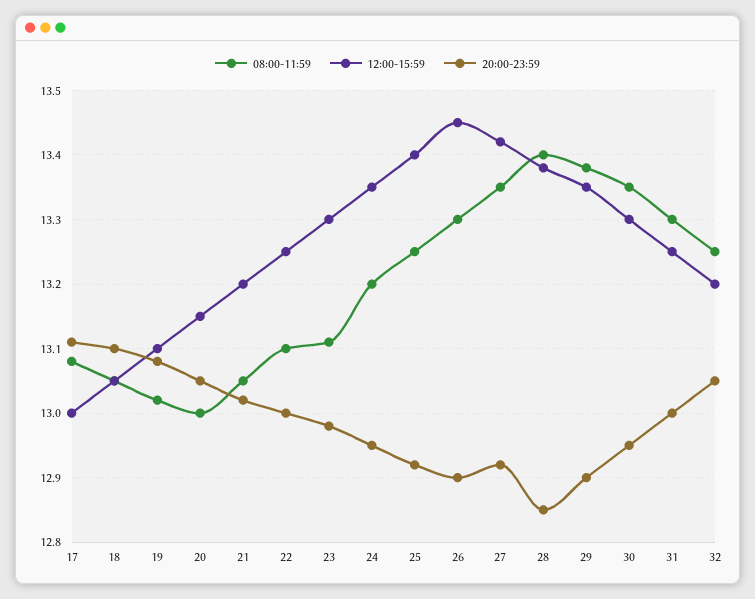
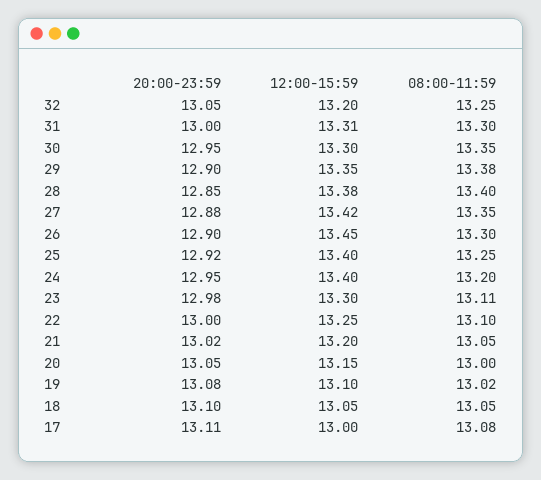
  {
    "08:00-11:59": {
      "17": 13.08,
      "18": 13.05,
      "19": 13.02,
      "20": 13,
      "21": 13.05,
      "22": 13.1,
      "23": 13.11,
      "24": 13.2,
      "25": 13.25,
      "26": 13.3,
      "27": 13.35,
      "28": 13.4,
      "29": 13.38,
      "30": 13.35,
      "31": 13.3,
      "32": 13.25
    },
    "12:00-15:59": {
      "17": 13,
      "18": 13.05,
      "19": 13.1,
      "20": 13.15,
      "21": 13.2,
      "22": 13.25,
      "23": 13.3,
-     "24": 13.35,
+     "24": 13.4,
      "25": 13.4,
      "26": 13.45,
      "27": 13.42,
      "28": 13.38,
      "29": 13.35,
      "30": 13.3,
-     "31": 13.25,
+     "31": 13.31,
      "32": 13.2
    },
    "20:00-23:59": {
      "17": 13.11,
      "18": 13.1,
      "19": 13.08,
      "20": 13.05,
      "21": 13.02,
      "22": 13,
      "23": 12.98,
      "24": 12.95,
      "25": 12.92,
      "26": 12.9,
-     "27": 12.92,
+     "27": 12.88,
      "28": 12.85,
      "29": 12.9,
      "30": 12.95,
      "31": 13,
      "32": 13.05
    }
  }

